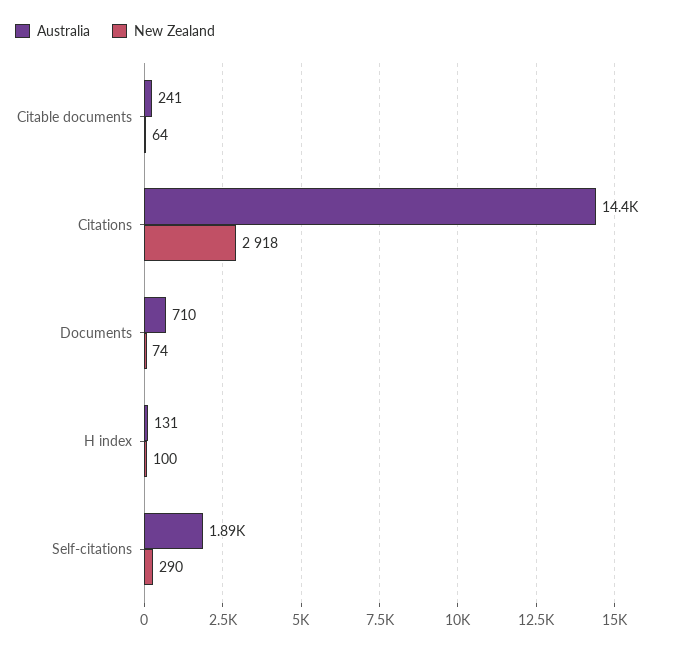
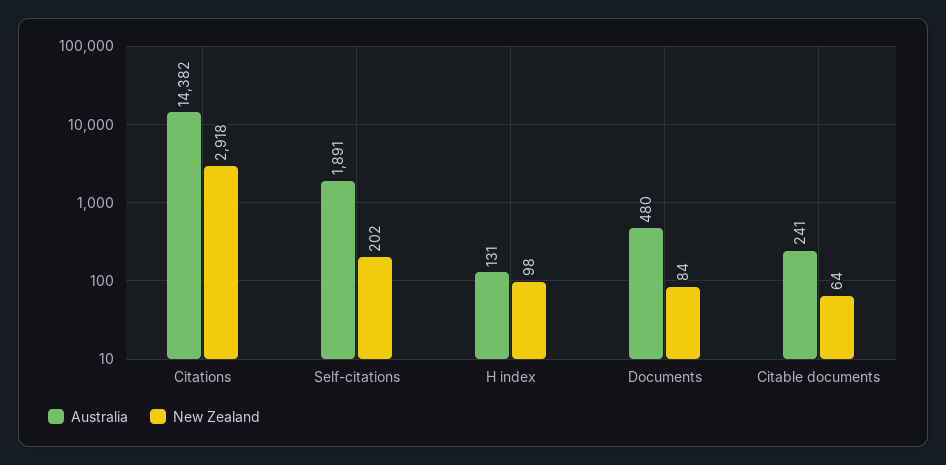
  {
    "Australia": {
      "Citable documents": 241,
      "Citations": 14382,
-     "Documents": 710,
+     "Documents": 480,
      "H index": 131,
      "Self-citations": 1891
    },
    "New Zealand": {
      "Citable documents": 64,
      "Citations": 2918,
-     "Documents": 74,
+     "Documents": 84,
-     "H index": 100,
+     "H index": 98,
-     "Self-citations": 290
+     "Self-citations": 202
    }
  }

